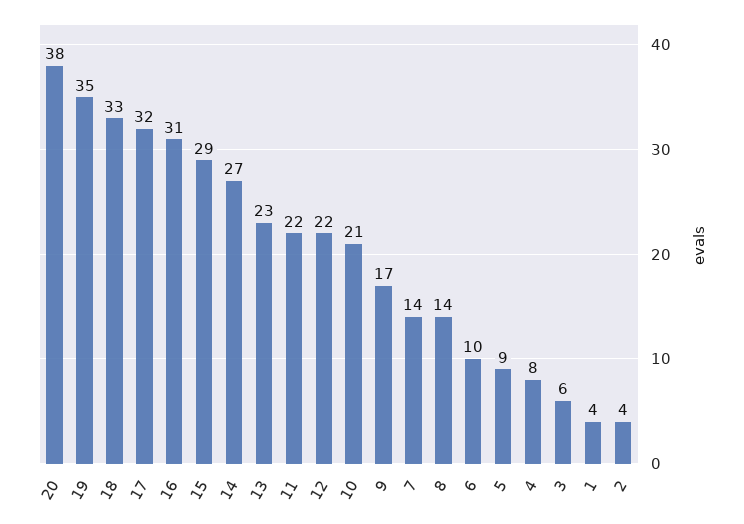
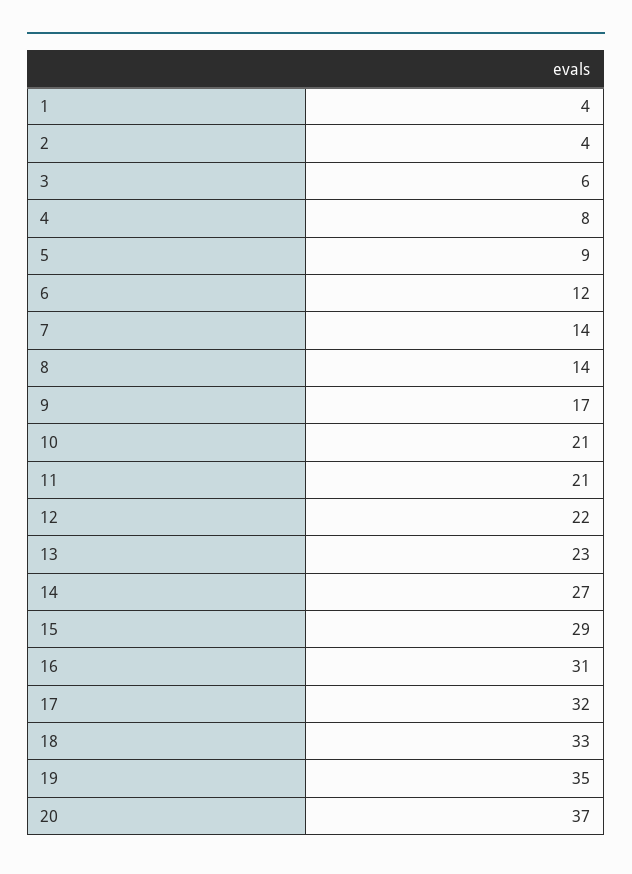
  {
-   "20": 38,
+   "20": 37,
    "19": 35,
    "18": 33,
    "17": 32,
    "16": 31,
    "15": 29,
    "14": 27,
    "13": 23,
-   "11": 22,
+   "11": 21,
    "12": 22,
    "10": 21,
    "9": 17,
    "7": 14,
    "8": 14,
-   "6": 10,
+   "6": 12,
    "5": 9,
    "4": 8,
    "3": 6,
    "1": 4,
    "2": 4
  }

